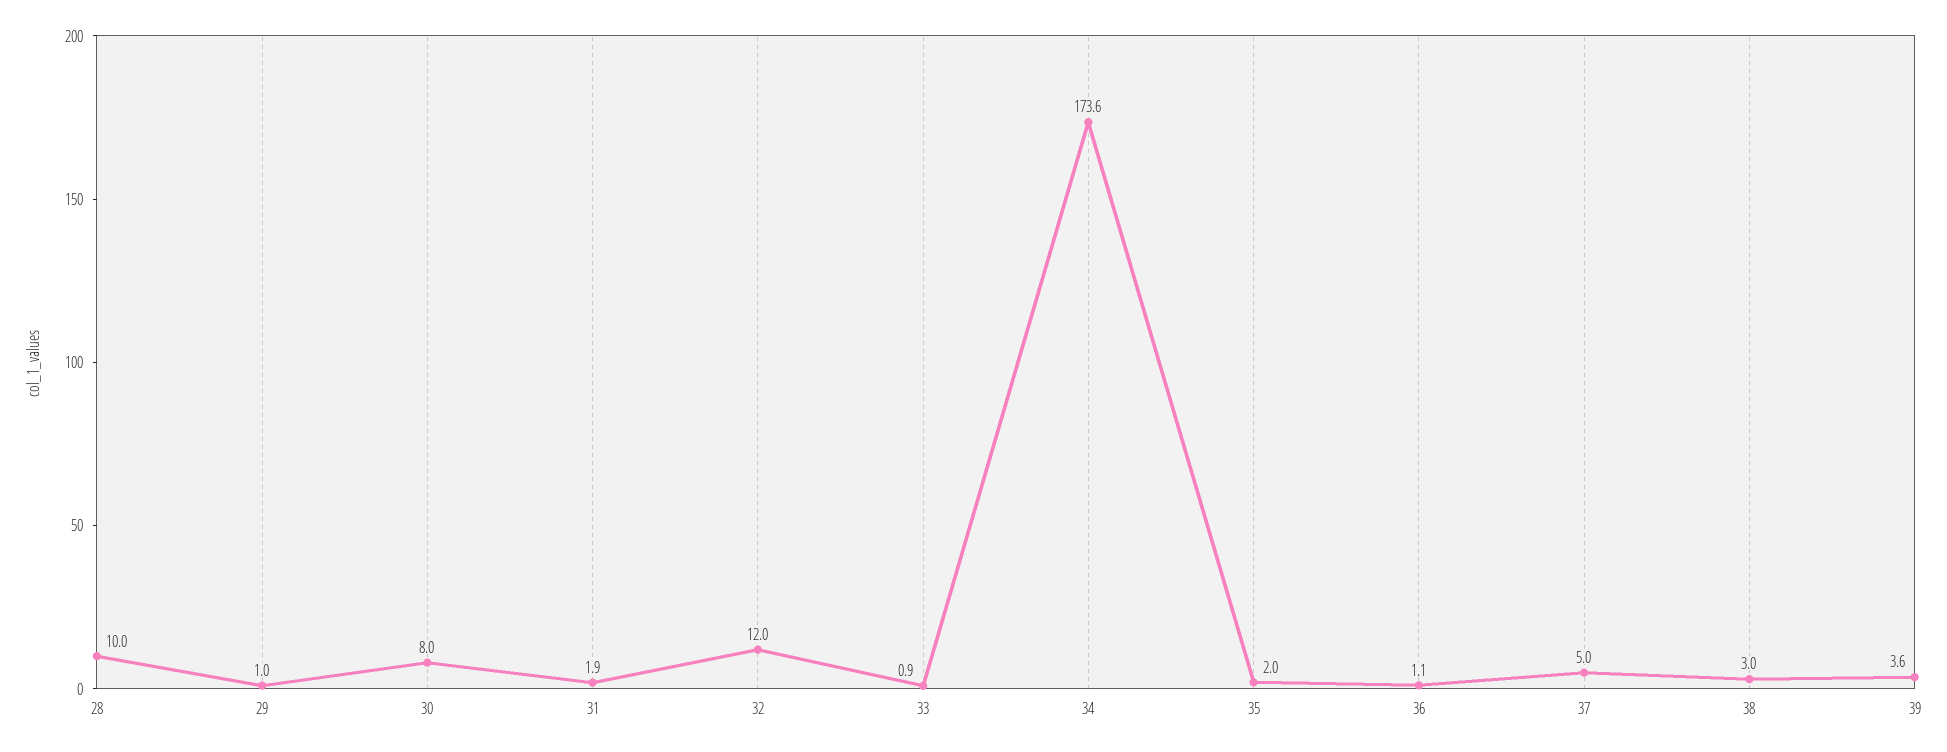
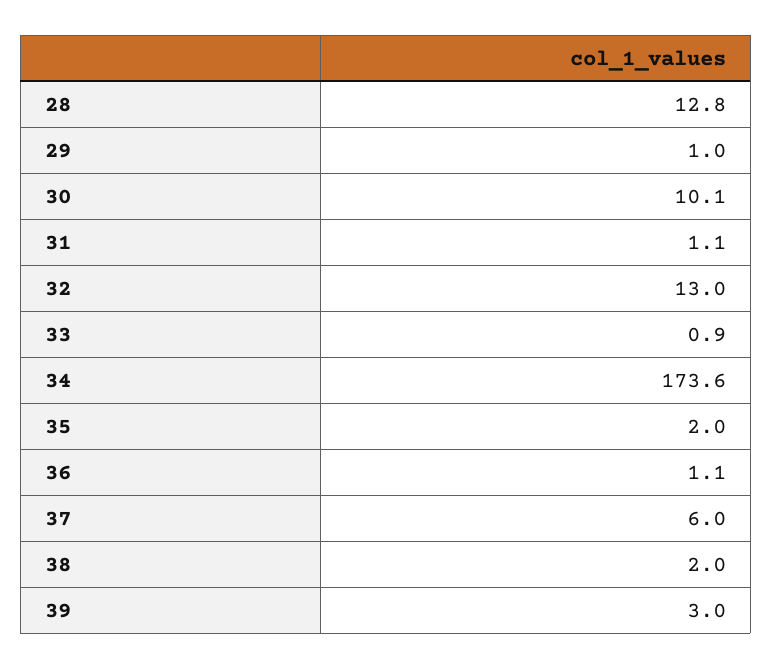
  {
-   "28": 10,
+   "28": 12.8,
    "29": 1,
-   "30": 8,
+   "30": 10.1,
-   "31": 1.9,
+   "31": 1.1,
-   "32": 12,
+   "32": 13,
    "33": 0.9,
    "34": 173.6,
    "35": 2,
    "36": 1.1,
-   "37": 5,
+   "37": 6,
-   "38": 3,
+   "38": 2,
-   "39": 3.6
+   "39": 3
  }

